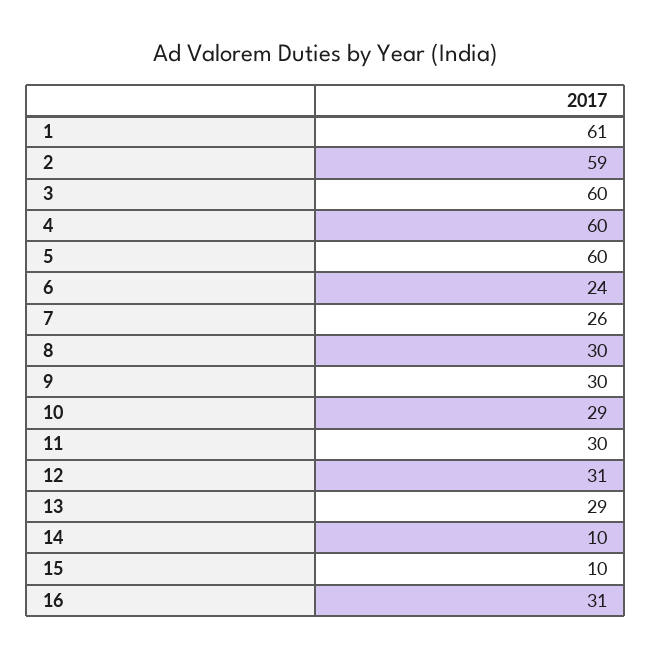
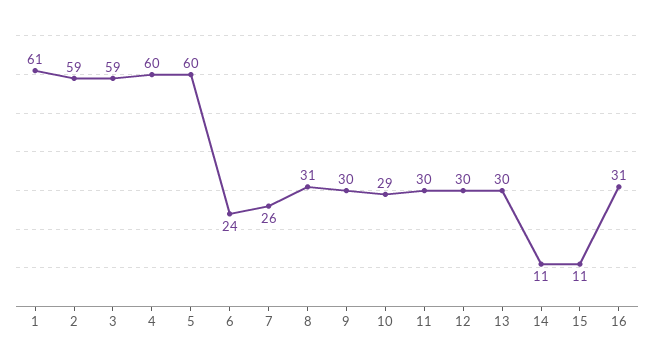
  {
    "1": 61,
    "2": 59,
-   "3": 60,
+   "3": 59,
    "4": 60,
    "5": 60,
    "6": 24,
    "7": 26,
-   "8": 30,
+   "8": 31,
    "9": 30,
    "10": 29,
    "11": 30,
-   "12": 31,
+   "12": 30,
-   "13": 29,
+   "13": 30,
-   "14": 10,
+   "14": 11,
-   "15": 10,
+   "15": 11,
    "16": 31
  }

